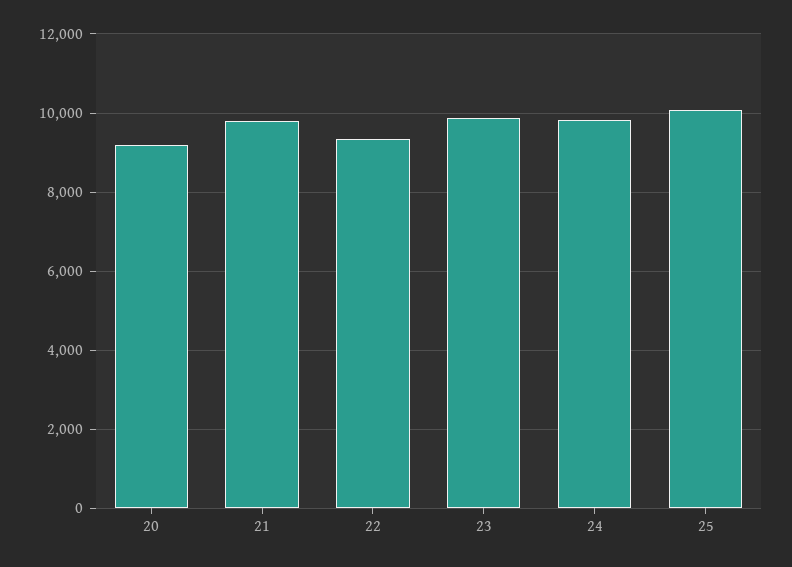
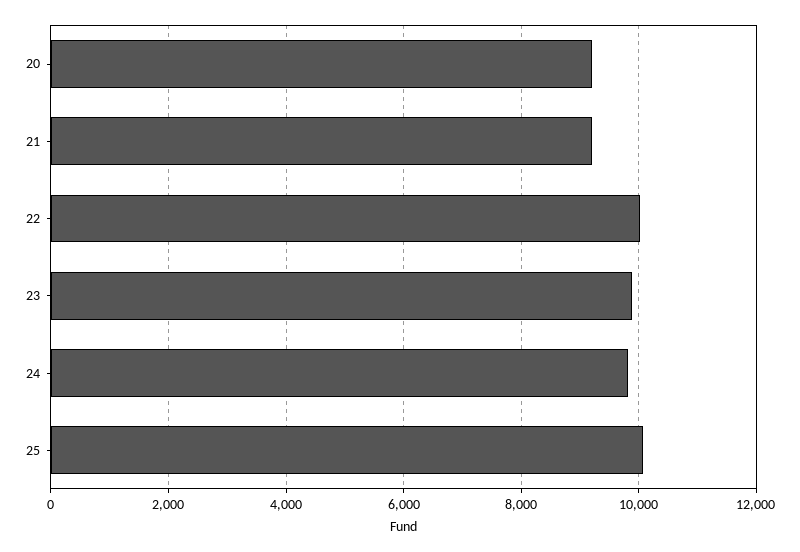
  {
    "20": 9200,
-   "21": 9800,
+   "21": 9200,
-   "22": 9400,
+   "22": 10000,
    "23": 9800,
    "24": 9800,
    "25": 10000
  }

